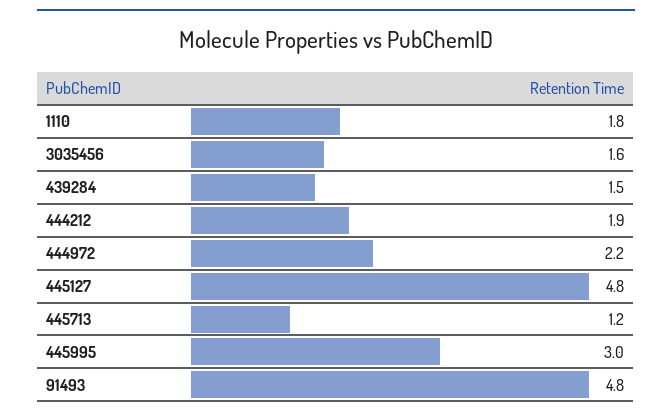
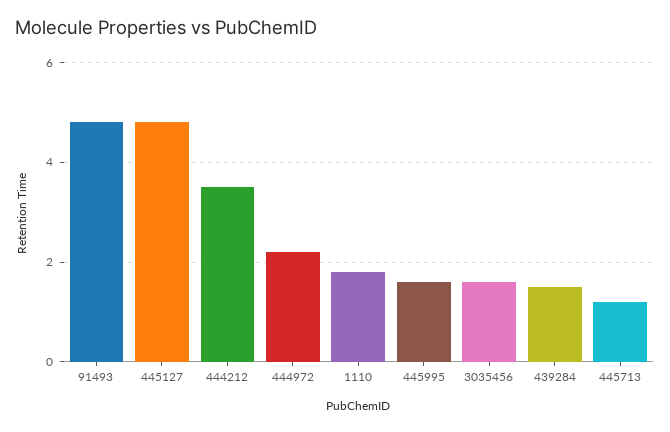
  {
    "1110": 1.8,
    "3035456": 1.6,
    "439284": 1.5,
-   "444212": 1.9,
+   "444212": 3.5,
    "444972": 2.2,
    "445127": 4.8,
    "445713": 1.2,
-   "445995": 3,
+   "445995": 1.5,
    "91493": 4.8
  }

